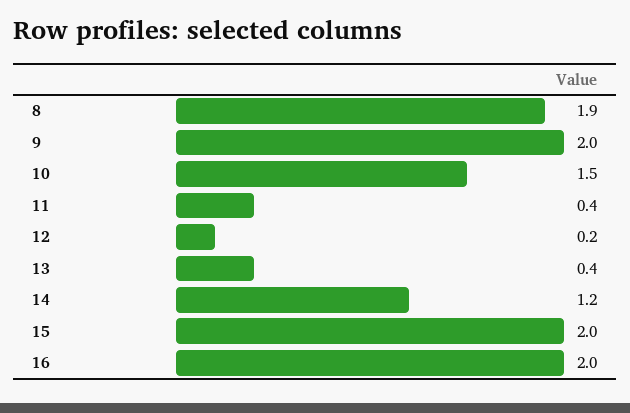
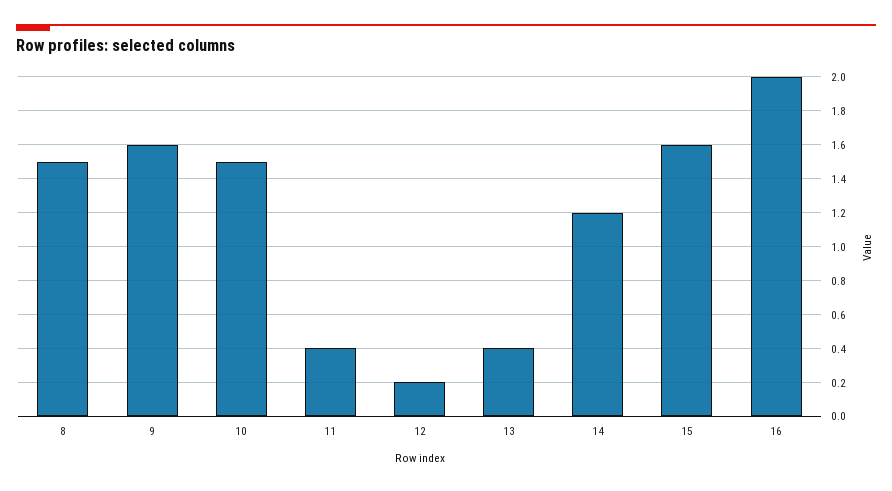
  {
-   "8": 1.9,
+   "8": 1.5,
-   "9": 2,
+   "9": 1.6,
    "10": 1.5,
    "11": 0.4,
    "12": 0.2,
    "13": 0.4,
    "14": 1.2,
-   "15": 2,
+   "15": 1.6,
    "16": 2
  }

